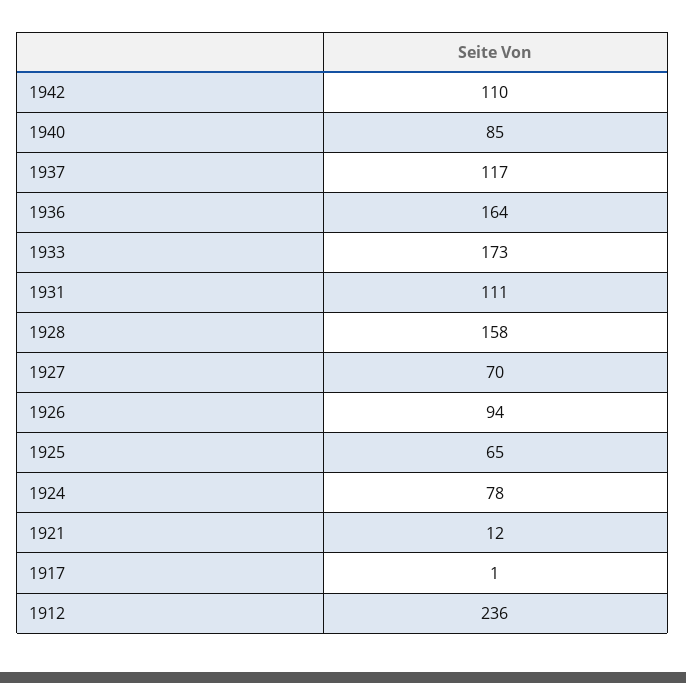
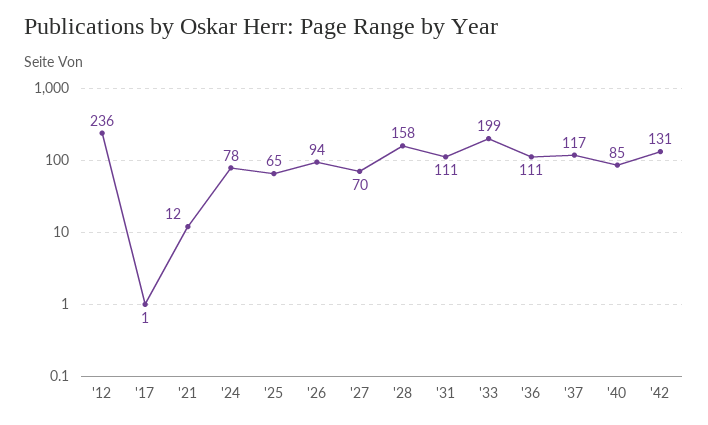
  {
-   "1942": 110,
+   "1942": 131,
    "1940": 85,
    "1937": 117,
-   "1936": 164,
+   "1936": 111,
-   "1933": 173,
+   "1933": 199,
    "1931": 111,
    "1928": 158,
    "1927": 70,
    "1926": 94,
    "1925": 65,
    "1924": 78,
    "1921": 12,
    "1917": 1,
    "1912": 236
  }

